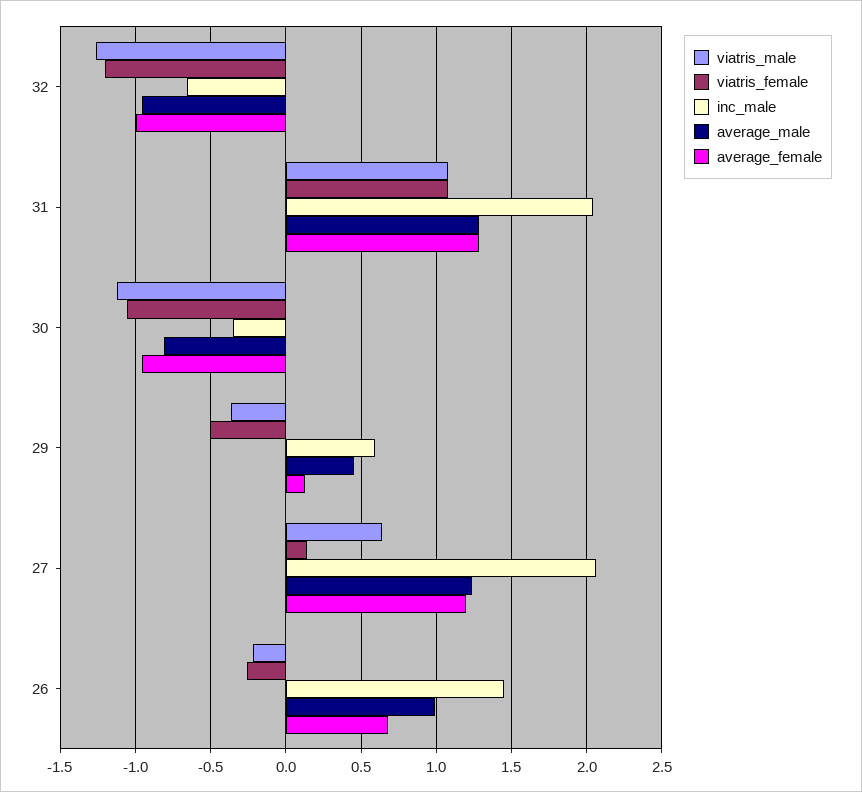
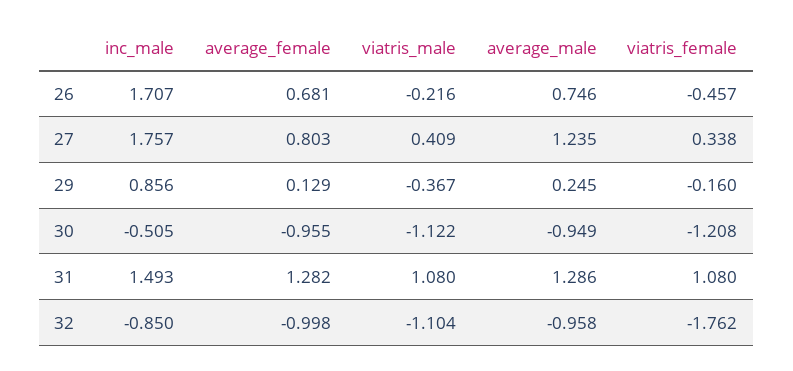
  {
    "viatris_male": {
-     "32": -1.25,
+     "32": -1.104,
      "31": 1.08,
      "30": -1.122,
      "29": -0.367,
-     "27": 0.65,
+     "27": 0.409,
      "26": -0.216
    },
    "viatris_female": {
-     "32": -1.2,
+     "32": -1.762,
      "31": 1.08,
-     "30": -1.05,
+     "30": -1.208,
-     "29": -0.5,
+     "29": -0.16,
-     "27": 0.15,
+     "27": 0.338,
-     "26": -0.25
+     "26": -0.457
    },
    "inc_male": {
-     "32": -0.65,
+     "32": -0.85,
-     "31": 2.05,
+     "31": 1.493,
-     "30": -0.35,
+     "30": -0.505,
-     "29": 0.6,
+     "29": 0.856,
-     "27": 2.05,
+     "27": 1.757,
-     "26": 1.45
+     "26": 1.707
    },
    "average_male": {
      "32": -0.958,
      "31": 1.286,
-     "30": -0.8,
+     "30": -0.949,
-     "29": 0.45,
+     "29": 0.245,
      "27": 1.235,
-     "26": 1
+     "26": 0.746
    },
    "average_female": {
      "32": -0.998,
      "31": 1.282,
      "30": -0.955,
      "29": 0.129,
-     "27": 1.2,
+     "27": 0.803,
      "26": 0.681
    }
  }

